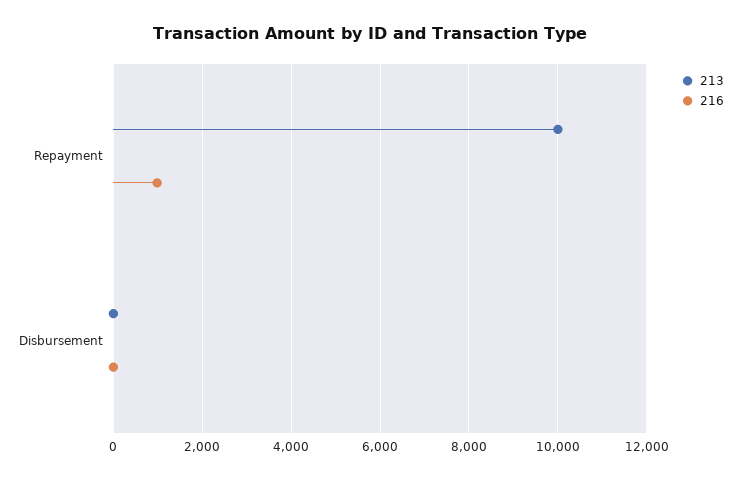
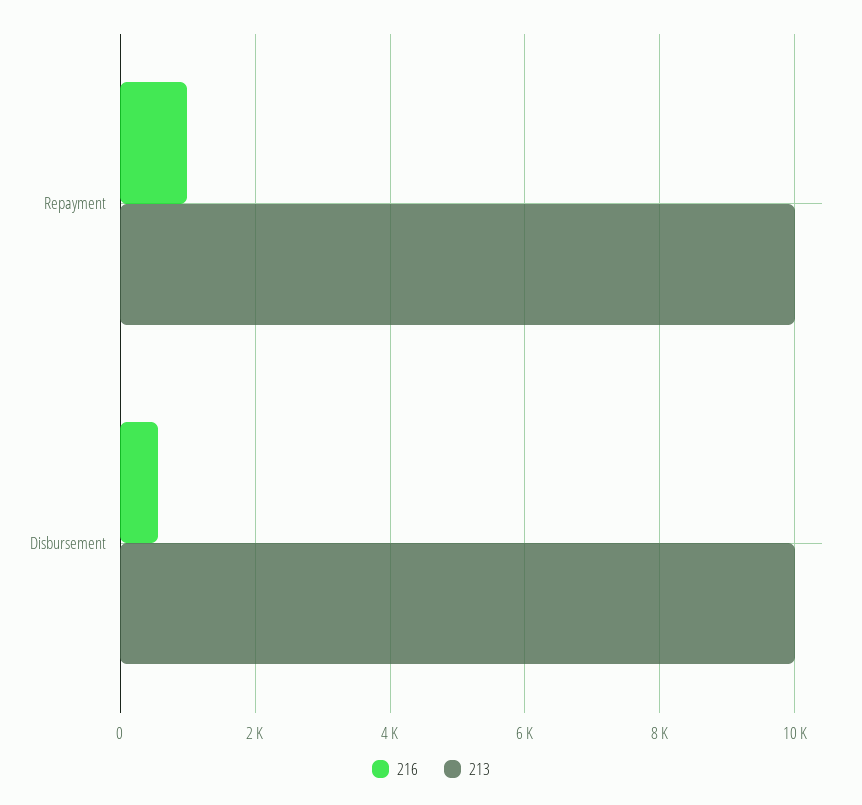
  {
    "213": {
      "Repayment": 10000,
-     "Disbursement": 0
+     "Disbursement": 10000
    },
    "216": {
      "Repayment": 1000,
-     "Disbursement": 0
+     "Disbursement": 600
    }
  }

